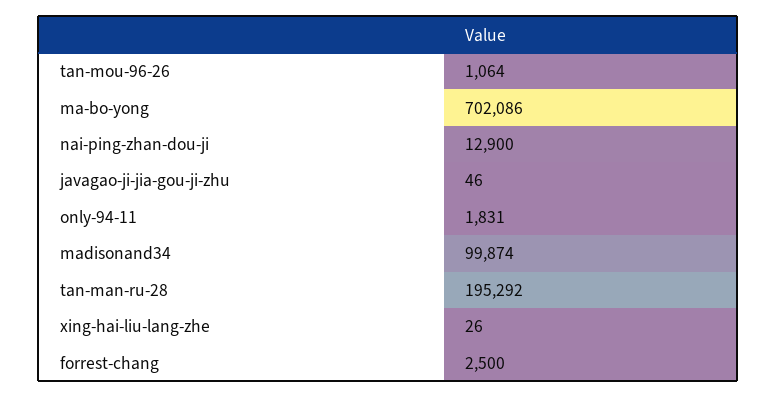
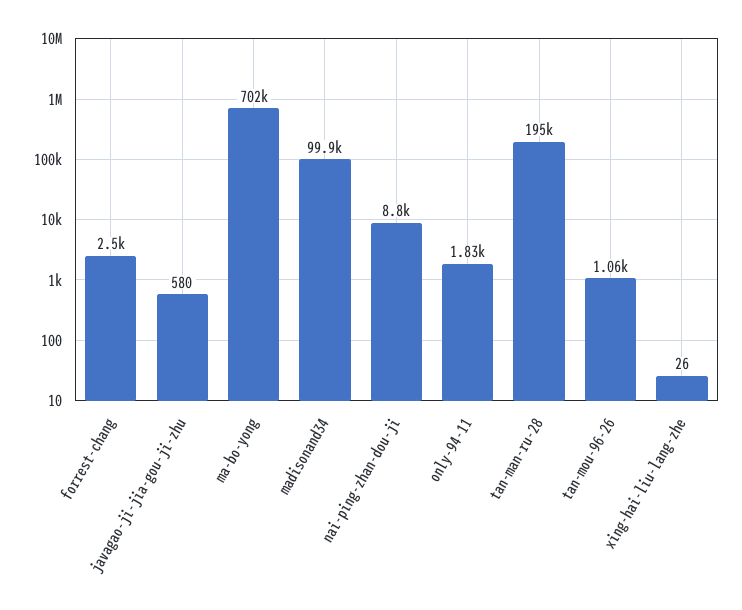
  {
    "tan-mou-96-26": 1064,
    "ma-bo-yong": 702086,
-   "nai-ping-zhan-dou-ji": 12900,
+   "nai-ping-zhan-dou-ji": 8800,
-   "javagao-ji-jia-gou-ji-zhu": 46,
+   "javagao-ji-jia-gou-ji-zhu": 580,
    "only-94-11": 1831,
    "madisonand34": 99874,
    "tan-man-ru-28": 195292,
    "xing-hai-liu-lang-zhe": 26,
    "forrest-chang": 2500
  }

